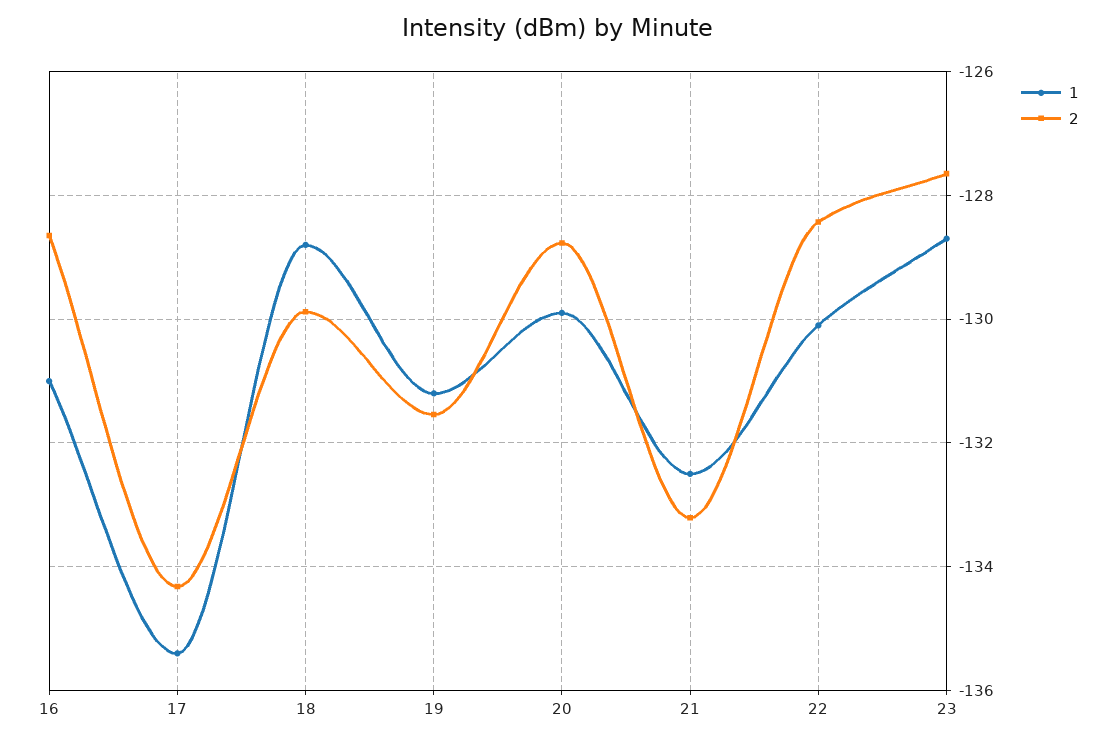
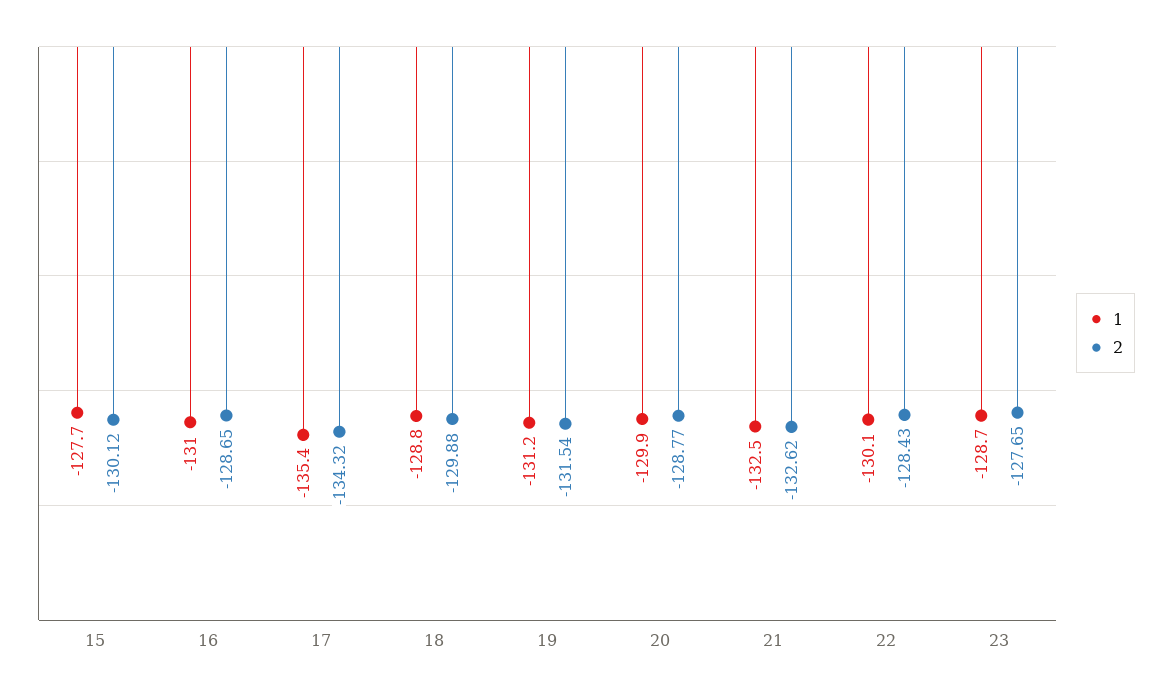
  {
    "1": {
      "16": -131,
      "17": -135.4,
      "18": -128.8,
      "19": -131.2,
      "20": -129.9,
      "21": -132.5,
      "22": -130.1,
-     "23": -128.7
+     "23": -128.7,
+     "15": -127.7
    },
    "2": {
      "16": -128.65,
      "17": -134.32,
      "18": -129.88,
      "19": -131.54,
      "20": -128.77,
-     "21": -133.2,
+     "21": -132.62,
      "22": -128.43,
-     "23": -127.65
+     "23": -127.65,
+     "15": -130.12
    }
  }

